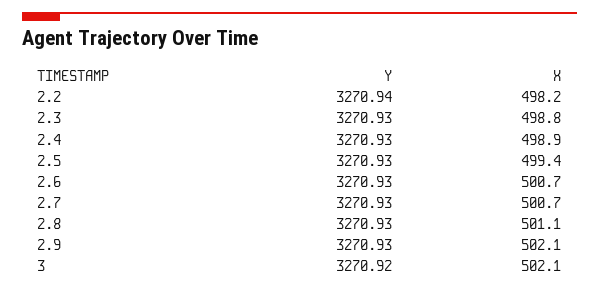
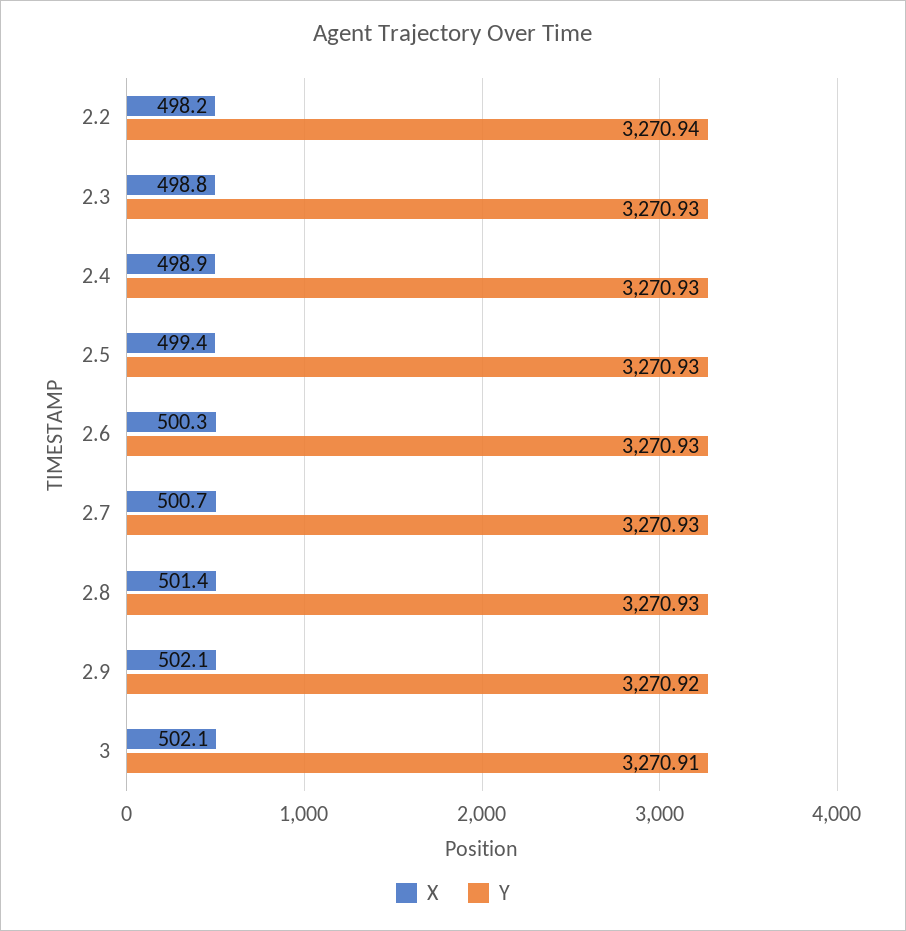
  {
    "Y": {
      "2.2": 3270.94,
      "2.3": 3270.93,
      "2.4": 3270.93,
      "2.5": 3270.93,
      "2.6": 3270.93,
      "2.7": 3270.93,
      "2.8": 3270.93,
-     "2.9": 3270.93,
+     "2.9": 3270.92,
-     "3": 3270.92
+     "3": 3270.91
    },
    "X": {
      "2.2": 498.2,
      "2.3": 498.8,
      "2.4": 498.9,
      "2.5": 499.4,
-     "2.6": 500.7,
+     "2.6": 500.3,
      "2.7": 500.7,
-     "2.8": 501.1,
+     "2.8": 501.4,
      "2.9": 502.1,
      "3": 502.1
    }
  }

